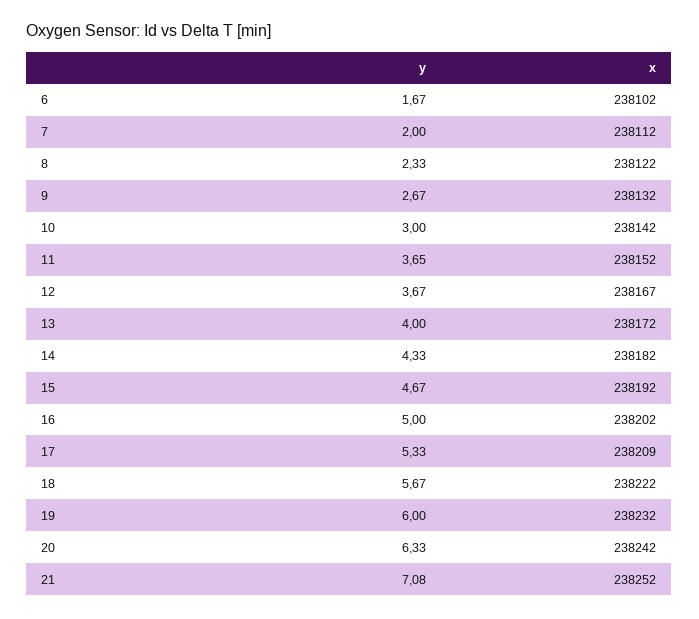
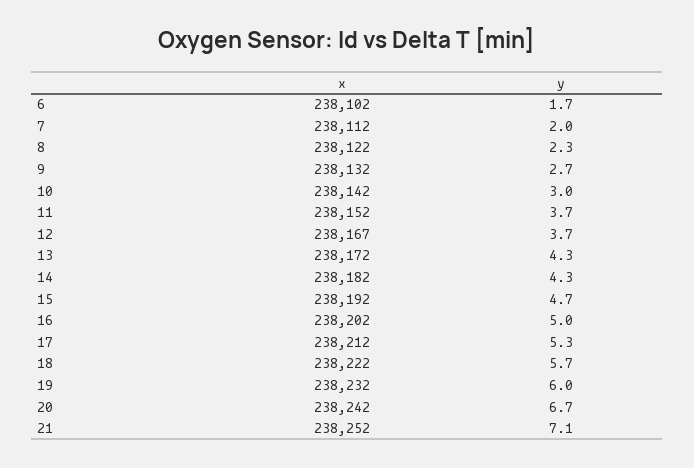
  {
    "y": {
      "6": 1.67,
      "7": 2,
      "8": 2.33,
      "9": 2.67,
      "10": 3,
      "11": 3.65,
      "12": 3.67,
-     "13": 4,
+     "13": 4.3,
      "14": 4.33,
      "15": 4.67,
      "16": 5,
      "17": 5.33,
      "18": 5.67,
      "19": 6,
-     "20": 6.33,
+     "20": 6.7,
      "21": 7.08
    },
    "x": {
      "6": 238102,
      "7": 238112,
      "8": 238122,
      "9": 238132,
      "10": 238142,
      "11": 238152,
      "12": 238167,
      "13": 238172,
      "14": 238182,
      "15": 238192,
      "16": 238202,
-     "17": 238209,
+     "17": 238212,
      "18": 238222,
      "19": 238232,
      "20": 238242,
      "21": 238252
    }
  }

